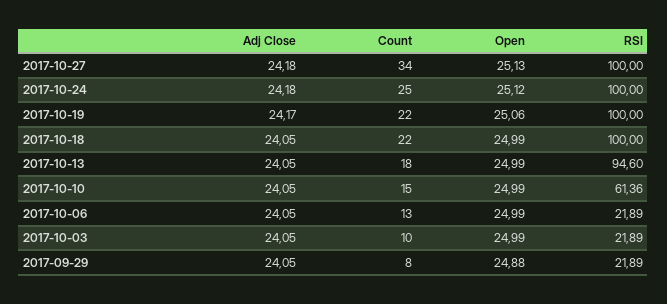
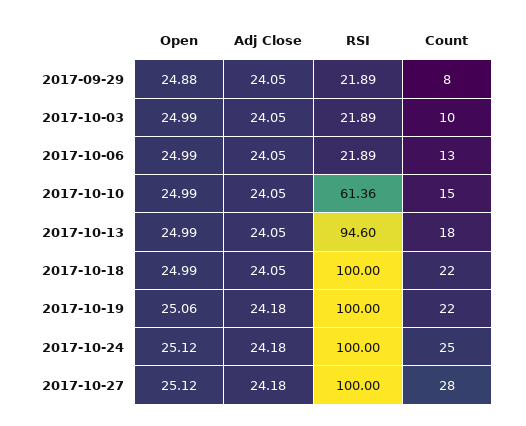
  {
    "Adj Close": {
      "2017-10-27": 24.18,
      "2017-10-24": 24.18,
-     "2017-10-19": 24.17,
+     "2017-10-19": 24.18,
      "2017-10-18": 24.05,
      "2017-10-13": 24.05,
      "2017-10-10": 24.05,
      "2017-10-06": 24.05,
      "2017-10-03": 24.05,
      "2017-09-29": 24.05
    },
    "Count": {
-     "2017-10-27": 34,
+     "2017-10-27": 28,
      "2017-10-24": 25,
      "2017-10-19": 22,
      "2017-10-18": 22,
      "2017-10-13": 18,
      "2017-10-10": 15,
      "2017-10-06": 13,
      "2017-10-03": 10,
      "2017-09-29": 8
    },
    "Open": {
-     "2017-10-27": 25.13,
+     "2017-10-27": 25.12,
      "2017-10-24": 25.12,
      "2017-10-19": 25.06,
      "2017-10-18": 24.99,
      "2017-10-13": 24.99,
      "2017-10-10": 24.99,
      "2017-10-06": 24.99,
      "2017-10-03": 24.99,
      "2017-09-29": 24.88
    },
    "RSI": {
      "2017-10-27": 100,
      "2017-10-24": 100,
      "2017-10-19": 100,
      "2017-10-18": 100,
      "2017-10-13": 94.6,
      "2017-10-10": 61.36,
      "2017-10-06": 21.89,
      "2017-10-03": 21.89,
      "2017-09-29": 21.89
    }
  }

